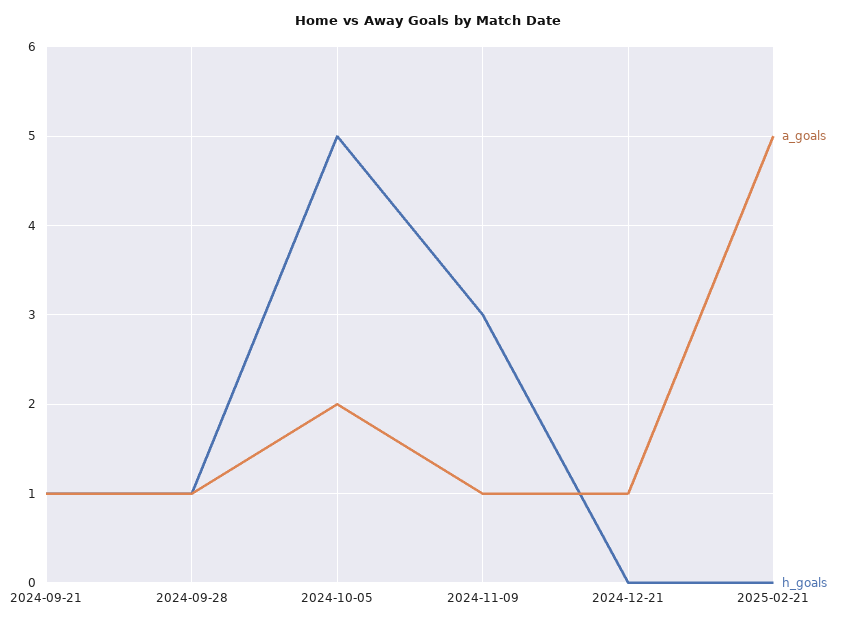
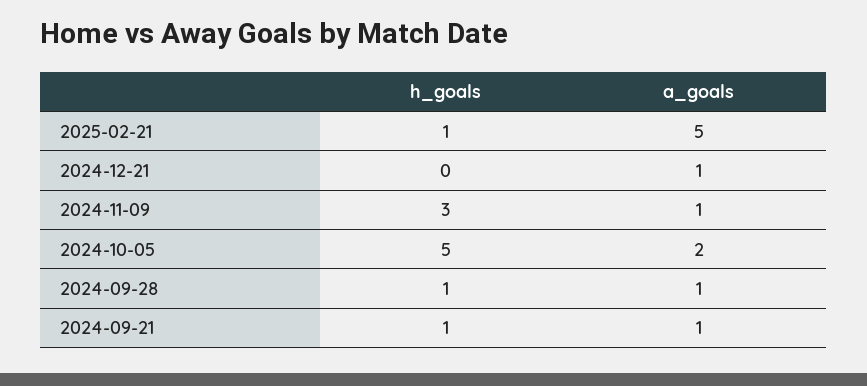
  {
    "a_goals": {
      "2024-09-21": 1,
      "2024-09-28": 1,
      "2024-10-05": 2,
      "2024-11-09": 1,
      "2024-12-21": 1,
      "2025-02-21": 5
    },
    "h_goals": {
      "2024-09-21": 1,
      "2024-09-28": 1,
      "2024-10-05": 5,
      "2024-11-09": 3,
      "2024-12-21": 0,
-     "2025-02-21": 0
+     "2025-02-21": 1
    }
  }

